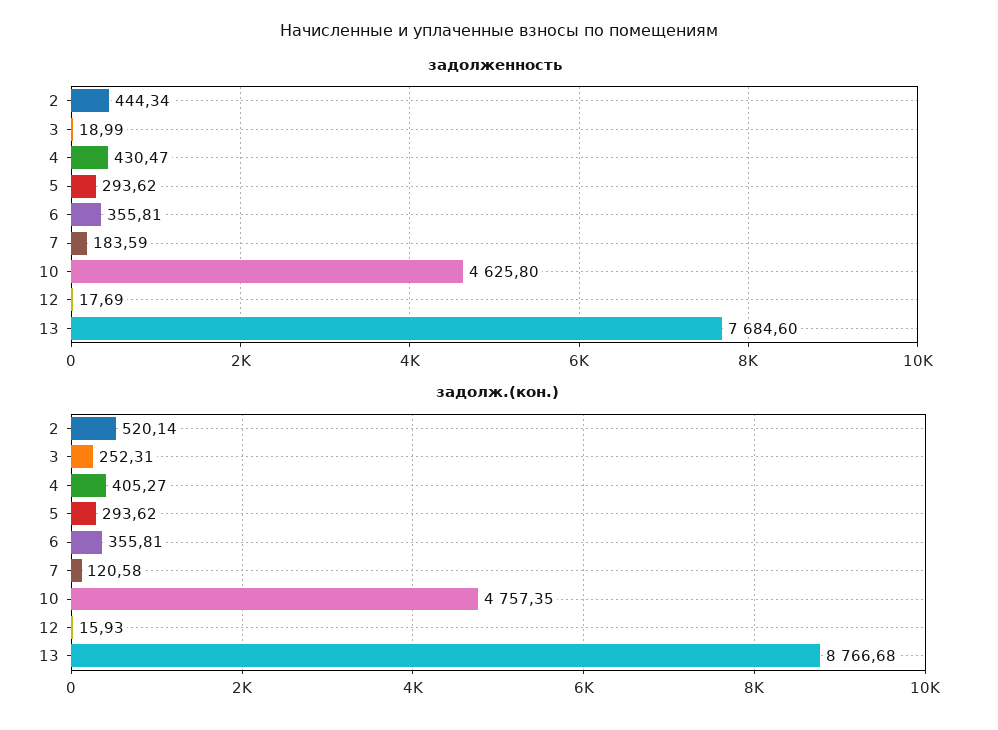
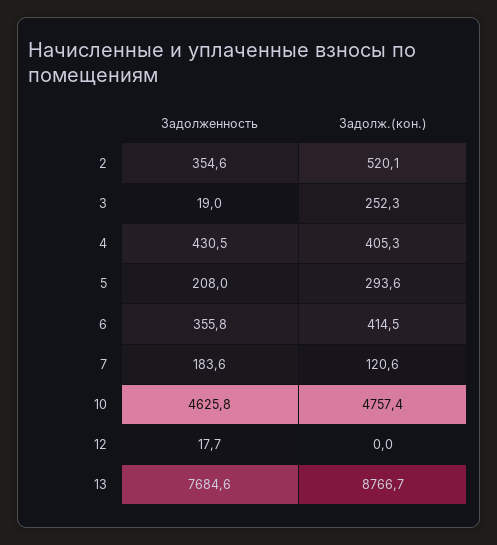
  {
    "задолженность": {
-     "2": 444.34,
+     "2": 354.6,
      "3": 18.99,
      "4": 430.47,
-     "5": 293.62,
+     "5": 208,
      "6": 355.81,
      "7": 183.59,
      "10": 4625.8,
      "12": 17.69,
      "13": 7684.6
    },
    "задолж.(кон.)": {
      "2": 520.14,
      "3": 252.31,
      "4": 405.27,
      "5": 293.62,
-     "6": 355.81,
+     "6": 414.5,
      "7": 120.58,
      "10": 4757.35,
-     "12": 15.93,
+     "12": 0,
      "13": 8766.68
    }
  }

